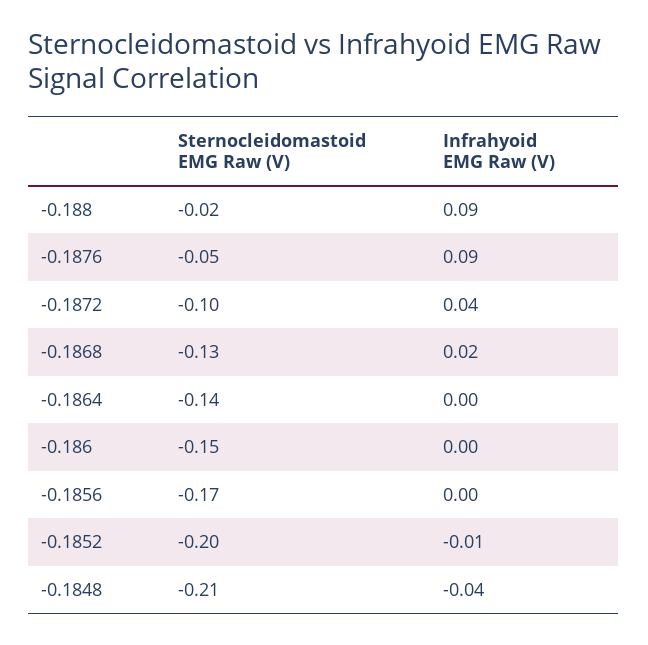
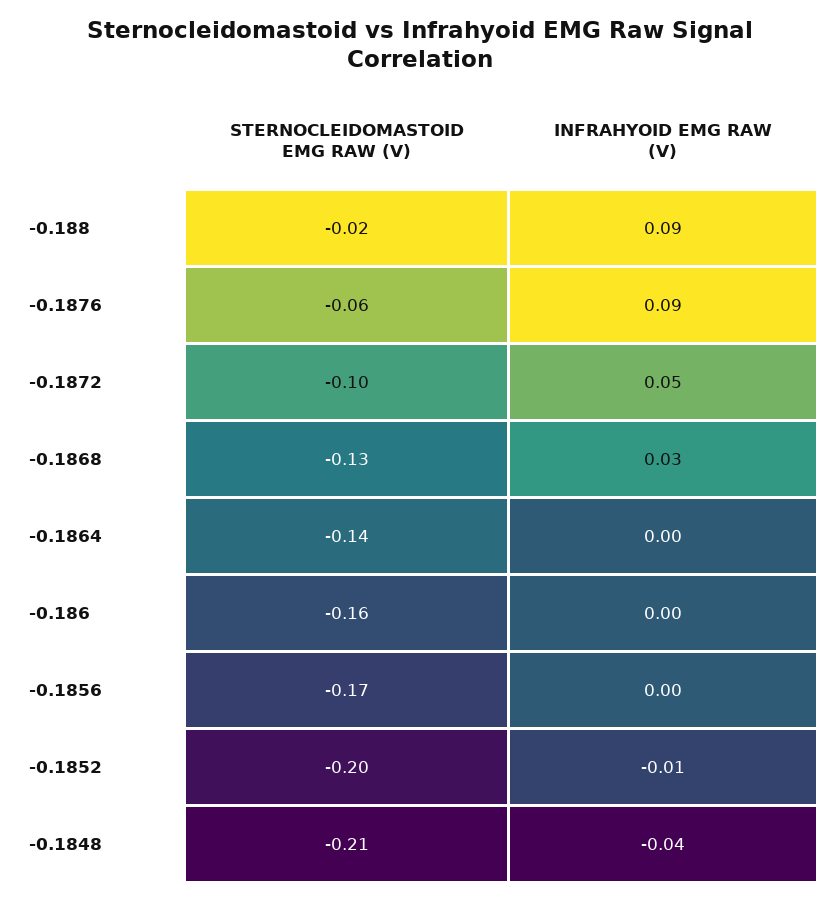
  {
    "Sternocleidomastoid EMG Raw (V)": {
      "-0.188": -0.02,
-     "-0.1876": -0.05,
+     "-0.1876": -0.06,
      "-0.1872": -0.1,
      "-0.1868": -0.13,
      "-0.1864": -0.14,
-     "-0.186": -0.15,
+     "-0.186": -0.16,
      "-0.1856": -0.17,
      "-0.1852": -0.2,
      "-0.1848": -0.21
    },
    "Infrahyoid EMG Raw (V)": {
      "-0.188": 0.09,
      "-0.1876": 0.09,
-     "-0.1872": 0.04,
+     "-0.1872": 0.05,
-     "-0.1868": 0.02,
+     "-0.1868": 0.03,
      "-0.1864": 0,
      "-0.186": 0,
      "-0.1856": 0,
      "-0.1852": -0.01,
      "-0.1848": -0.04
    }
  }

